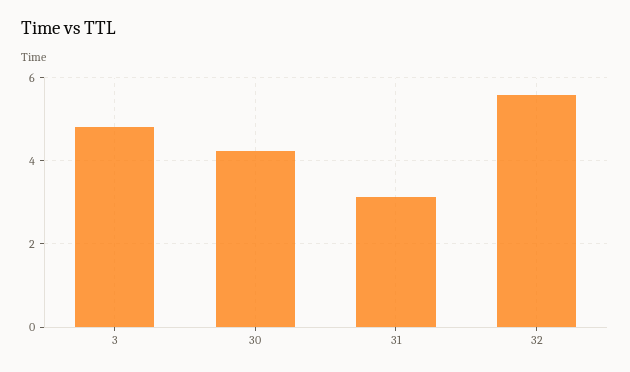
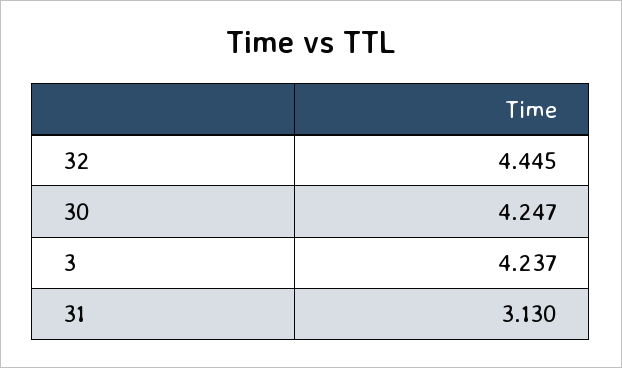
  {
-   "3": 4.8,
+   "3": 4.237,
    "30": 4.247,
    "31": 3.13,
-   "32": 5.6
+   "32": 4.445
  }

